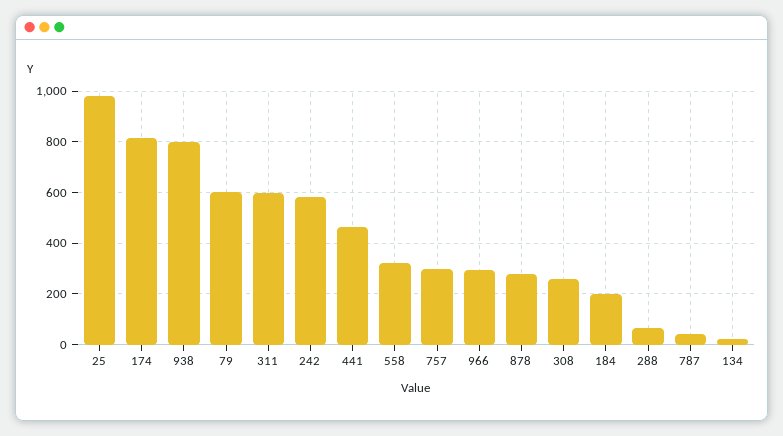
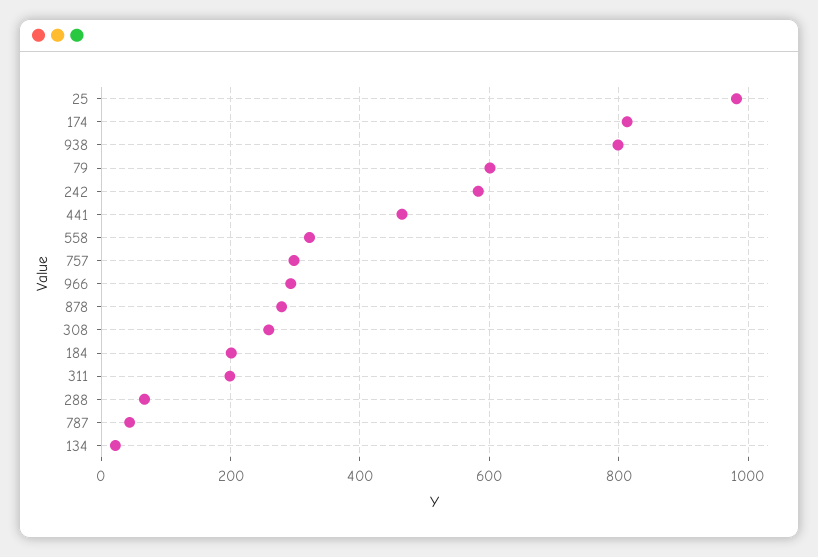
  {
    "25": 980,
    "174": 820,
    "938": 800,
    "79": 600,
-   "311": 600,
+   "311": 200,
    "242": 580,
    "441": 460,
    "558": 320,
    "757": 300,
    "966": 300,
    "878": 280,
    "308": 260,
    "184": 200,
    "288": 60,
    "787": 40,
    "134": 20
  }

